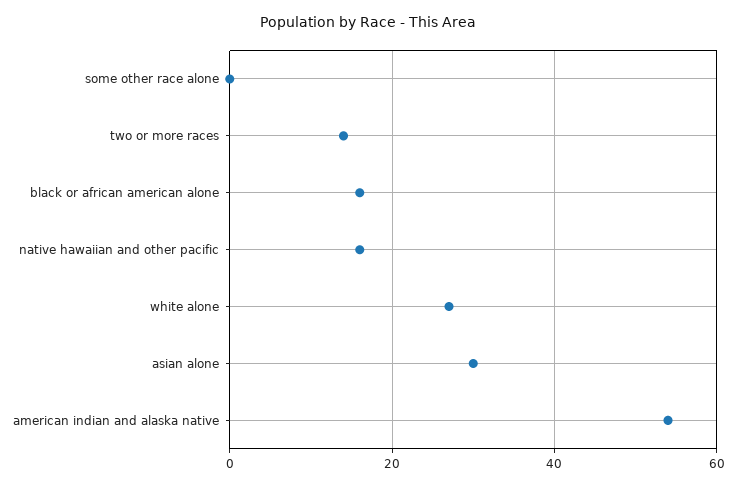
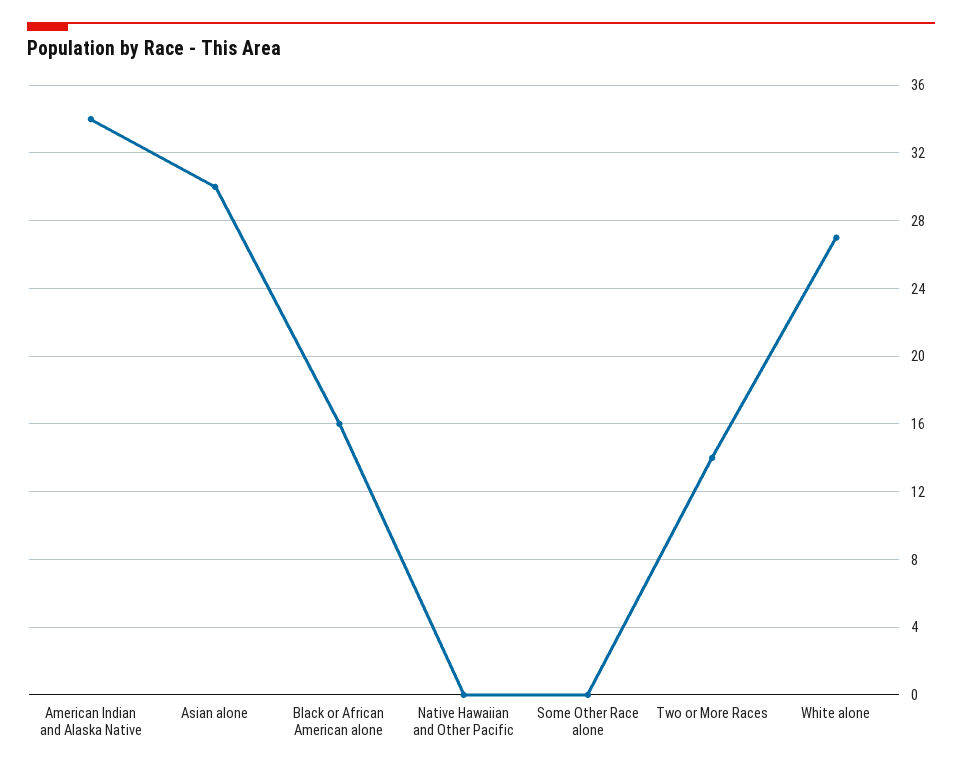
  {
    "some other race alone": 0,
    "two or more races": 14,
    "black or african american alone": 16,
-   "native hawaiian and other pacific": 15,
+   "native hawaiian and other pacific": 0,
    "white alone": 27,
    "asian alone": 30,
-   "american indian and alaska native": 55
+   "american indian and alaska native": 34
  }

